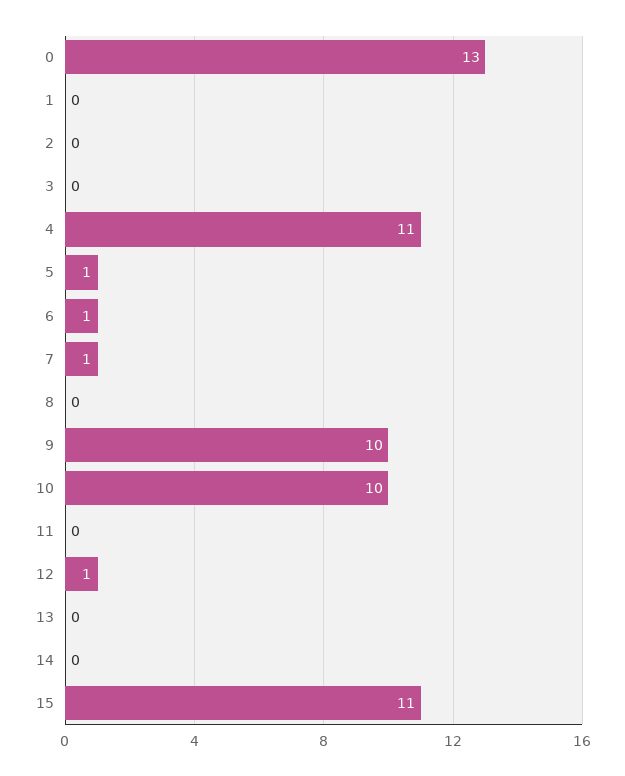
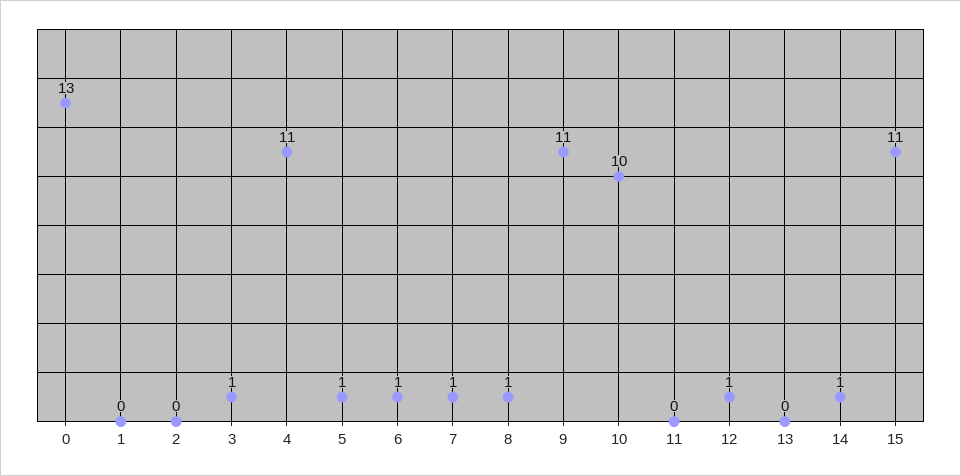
  {
    "0": 13,
    "1": 0,
    "2": 0,
-   "3": 0,
+   "3": 1,
    "4": 11,
    "5": 1,
    "6": 1,
    "7": 1,
-   "8": 0,
+   "8": 1,
-   "9": 10,
+   "9": 11,
    "10": 10,
    "11": 0,
    "12": 1,
    "13": 0,
-   "14": 0,
+   "14": 1,
    "15": 11
  }

